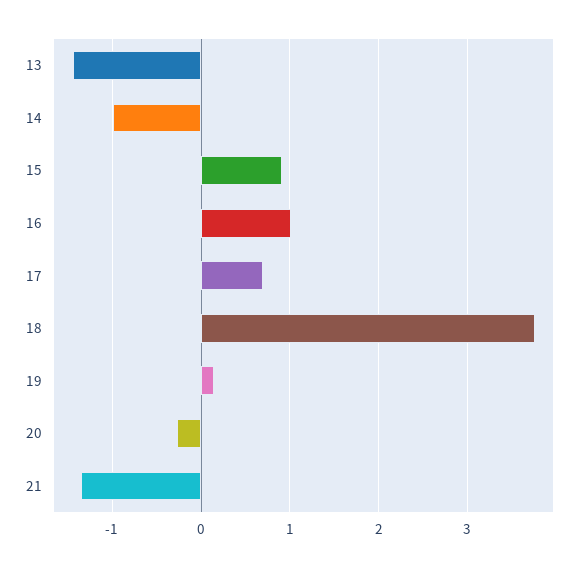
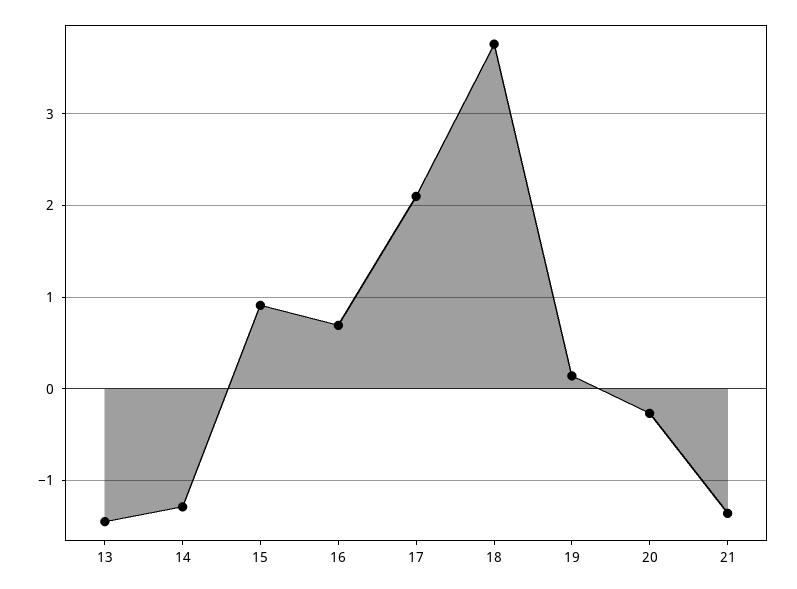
  {
    "13": -1.5,
-   "14": -1,
+   "14": -1.3,
    "15": 0.9,
-   "16": 1,
+   "16": 0.7,
-   "17": 0.7,
+   "17": 2.1,
    "18": 3.8,
    "19": 0.1,
    "20": -0.3,
    "21": -1.4
  }

